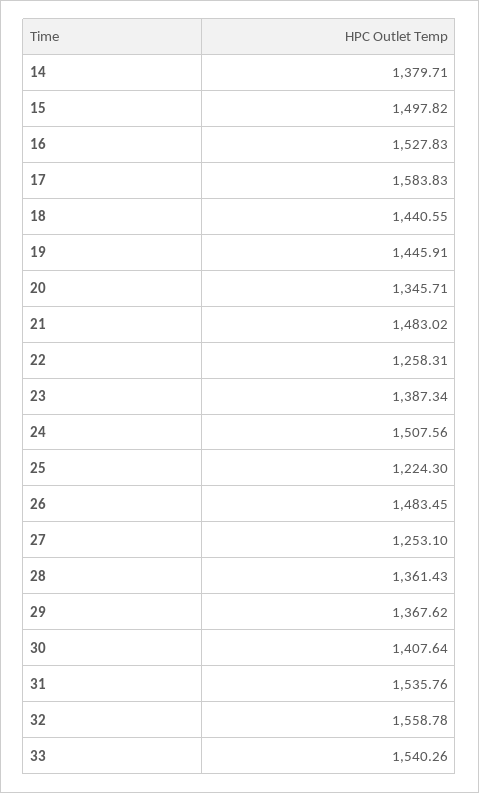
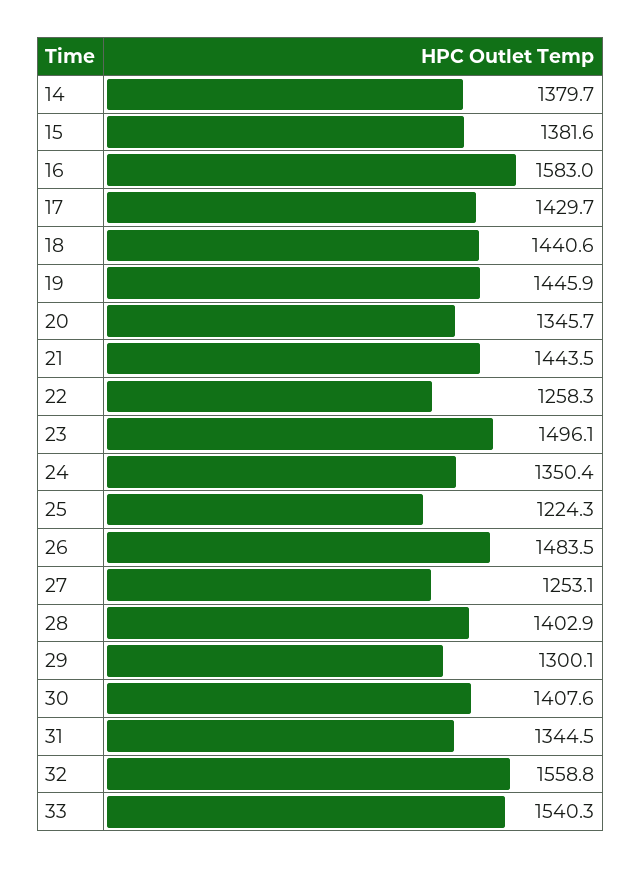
  {
    "14": 1379.71,
-   "15": 1497.82,
+   "15": 1381.6,
-   "16": 1527.83,
+   "16": 1583,
-   "17": 1583.83,
+   "17": 1429.7,
    "18": 1440.55,
    "19": 1445.91,
    "20": 1345.71,
-   "21": 1483.02,
+   "21": 1443.5,
    "22": 1258.31,
-   "23": 1387.34,
+   "23": 1496.1,
-   "24": 1507.56,
+   "24": 1350.4,
    "25": 1224.3,
    "26": 1483.45,
    "27": 1253.1,
-   "28": 1361.43,
+   "28": 1402.9,
-   "29": 1367.62,
+   "29": 1300.1,
    "30": 1407.64,
-   "31": 1535.76,
+   "31": 1344.5,
    "32": 1558.78,
    "33": 1540.26
  }

